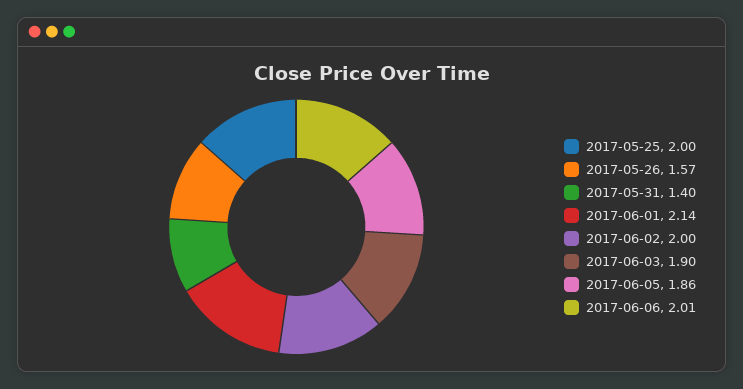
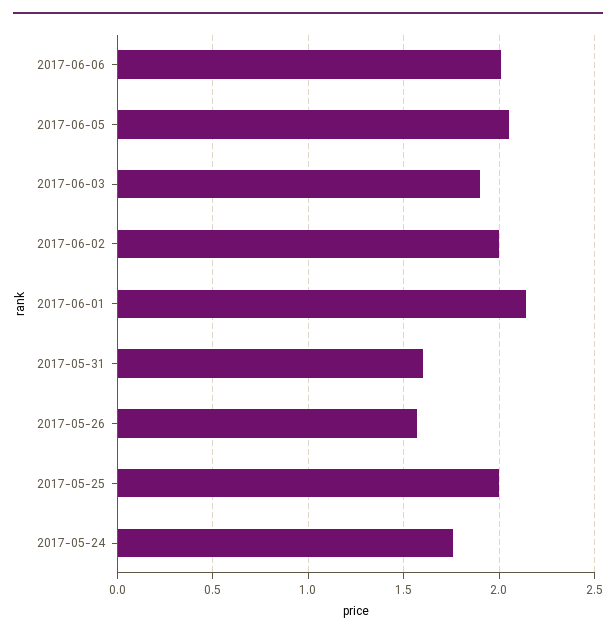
  {
    "2017-05-25": 2,
    "2017-05-26": 1.57,
-   "2017-05-31": 1.4,
+   "2017-05-31": 1.6,
    "2017-06-01": 2.14,
    "2017-06-02": 2,
    "2017-06-03": 1.9,
-   "2017-06-05": 1.86,
+   "2017-06-05": 2.05,
-   "2017-06-06": 2.01
+   "2017-06-06": 2.01,
+   "2017-05-24": 1.75
  }

